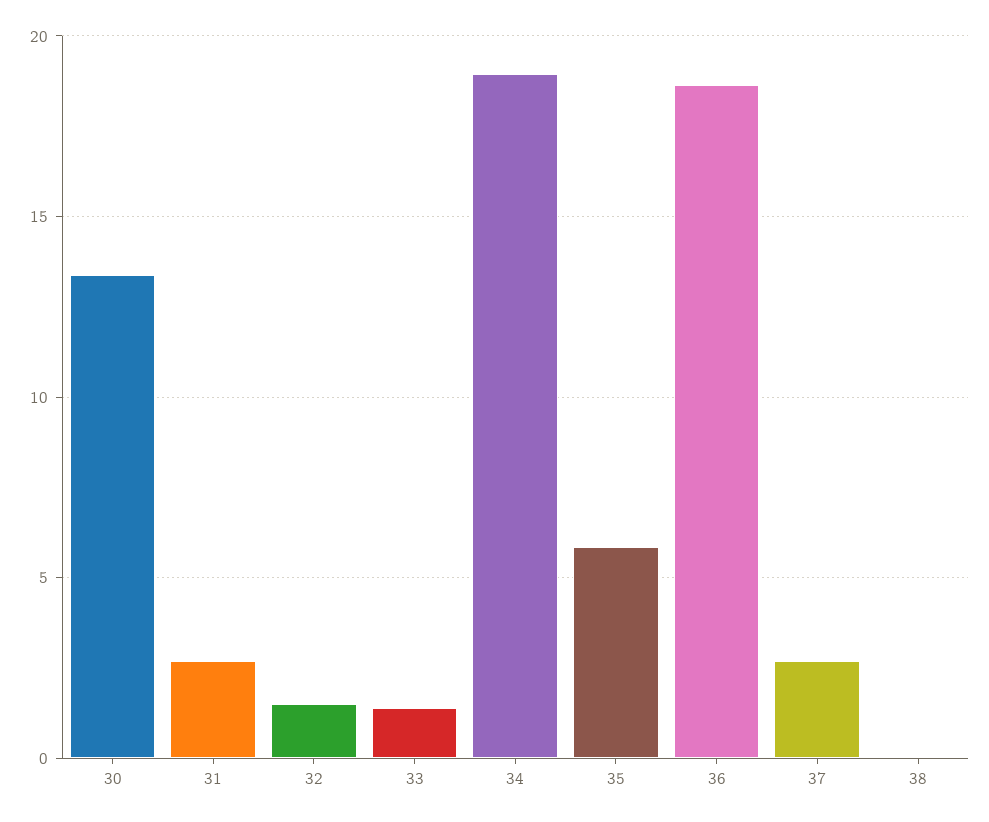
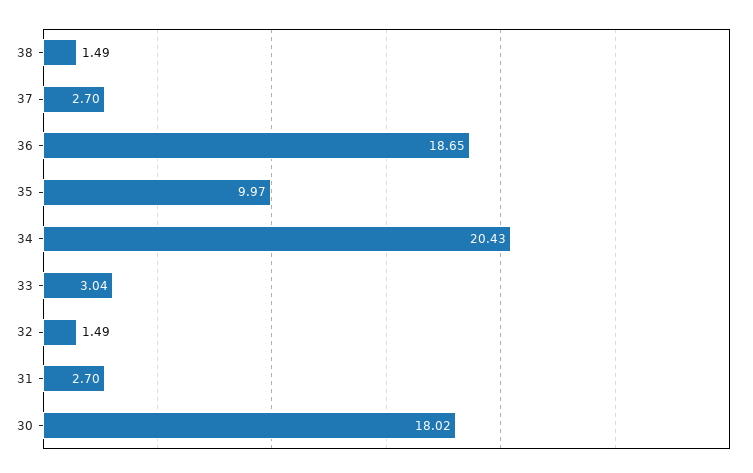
  {
-   "30": 13.5,
+   "30": 18.02,
    "31": 2.7,
    "32": 1.49,
-   "33": 1.5,
+   "33": 3.04,
-   "34": 19,
+   "34": 20.43,
-   "35": 6,
+   "35": 9.97,
    "36": 18.65,
    "37": 2.7,
-   "38": 0
+   "38": 1.49
  }

